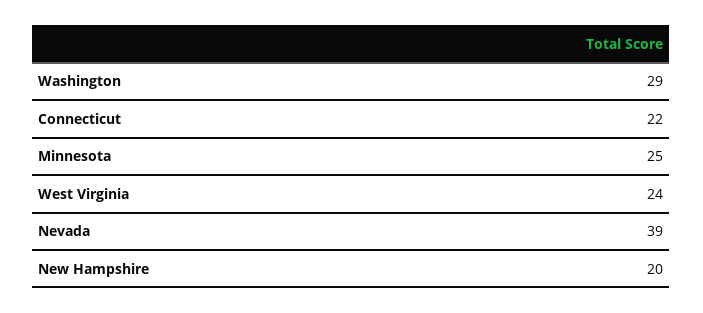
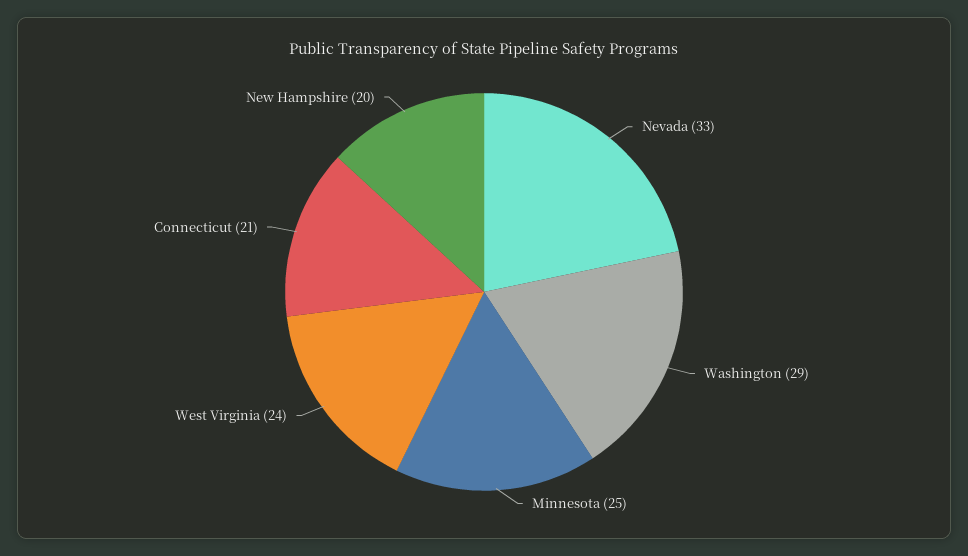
  {
    "Washington": 29,
-   "Connecticut": 22,
+   "Connecticut": 21,
    "Minnesota": 25,
    "West Virginia": 24,
-   "Nevada": 39,
+   "Nevada": 33,
    "New Hampshire": 20
  }

